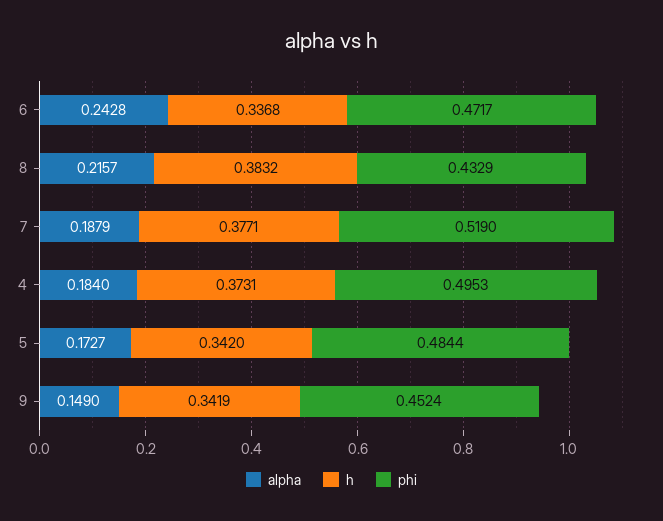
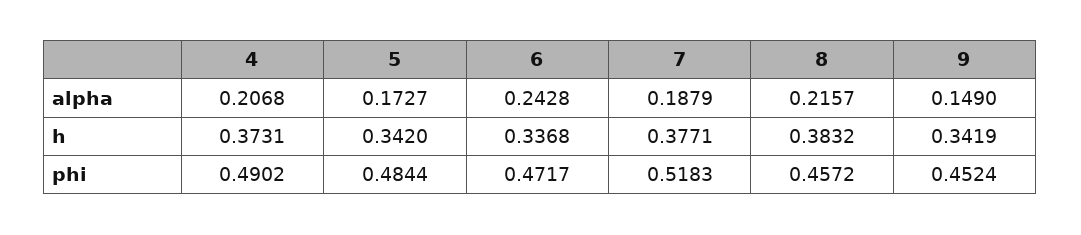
  {
    "alpha": {
      "6": 0.2428,
      "8": 0.2157,
      "7": 0.1879,
-     "4": 0.184,
+     "4": 0.2068,
      "5": 0.1727,
      "9": 0.149
    },
    "h": {
      "6": 0.3368,
      "8": 0.3832,
      "7": 0.3771,
      "4": 0.3731,
      "5": 0.342,
      "9": 0.3419
    },
    "phi": {
      "6": 0.4717,
-     "8": 0.4329,
+     "8": 0.4572,
-     "7": 0.519,
+     "7": 0.5183,
-     "4": 0.4953,
+     "4": 0.4902,
      "5": 0.4844,
      "9": 0.4524
    }
  }

